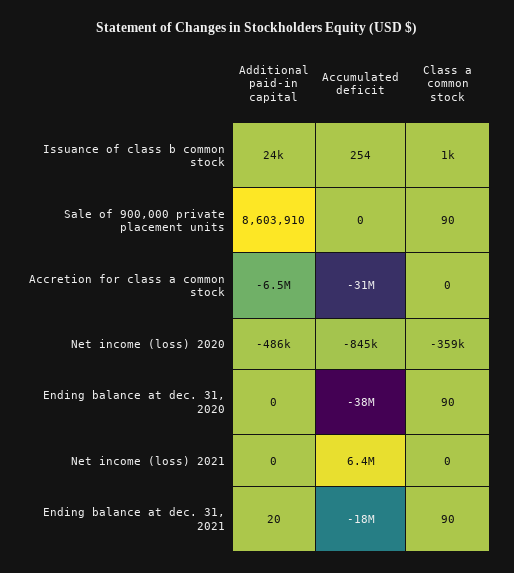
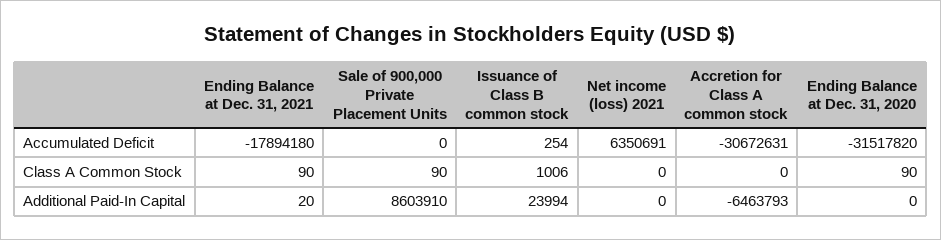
  {
    "Additional paid-in capital": {
      "Issuance of class b common stock": 23994,
      "Sale of 900,000 private placement units": 8603910,
      "Accretion for class a common stock": -6463793,
-     "Net income (loss) 2020": -486000,
      "Ending balance at dec. 31, 2020": 0,
      "Net income (loss) 2021": 0,
      "Ending balance at dec. 31, 2021": 20
    },
    "Accumulated deficit": {
      "Issuance of class b common stock": 254,
      "Sale of 900,000 private placement units": 0,
      "Accretion for class a common stock": -30672631,
-     "Net income (loss) 2020": -845000,
-     "Ending balance at dec. 31, 2020": -38000000,
+     "Ending balance at dec. 31, 2020": -31517820,
      "Net income (loss) 2021": 6350691,
      "Ending balance at dec. 31, 2021": -17894180
    },
    "Class a common stock": {
      "Issuance of class b common stock": 1006,
      "Sale of 900,000 private placement units": 90,
      "Accretion for class a common stock": 0,
-     "Net income (loss) 2020": -359000,
      "Ending balance at dec. 31, 2020": 90,
      "Net income (loss) 2021": 0,
      "Ending balance at dec. 31, 2021": 90
    }
  }

